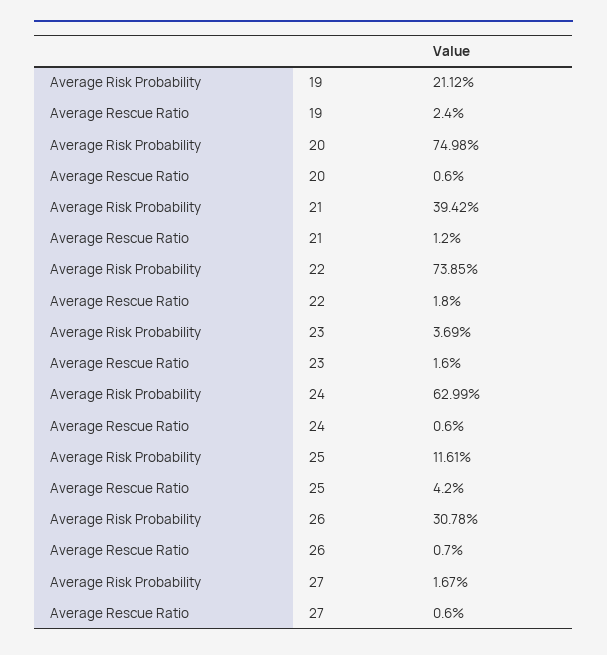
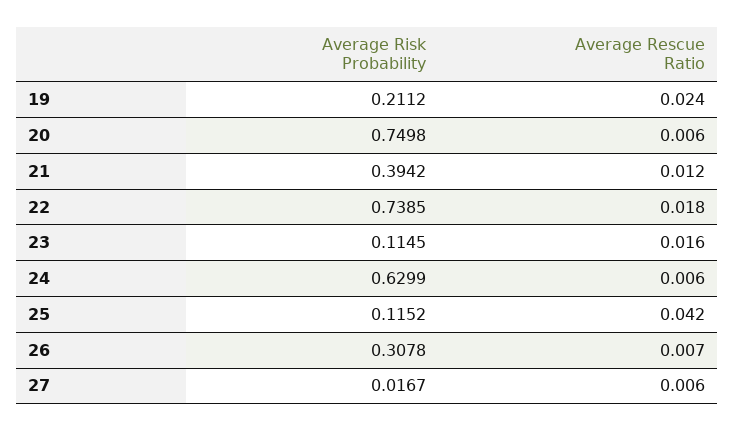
  {
    "Average Risk Probability": {
      "19": 0.2112,
      "20": 0.7498,
      "21": 0.3942,
      "22": 0.7385,
-     "23": 0.0369,
+     "23": 0.1145,
      "24": 0.6299,
-     "25": 0.1161,
+     "25": 0.1152,
      "26": 0.3078,
      "27": 0.0167
    },
    "Average Rescue Ratio": {
      "19": 0.024,
      "20": 0.006,
      "21": 0.012,
      "22": 0.018,
      "23": 0.016,
      "24": 0.006,
      "25": 0.042,
      "26": 0.007,
      "27": 0.006
    }
  }

